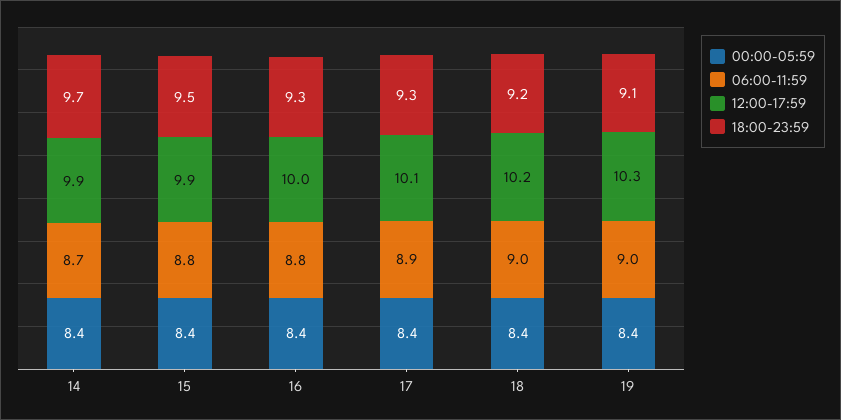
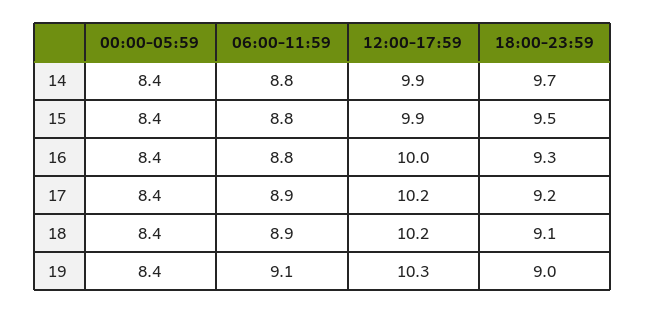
  {
    "00:00-05:59": {
      "14": 8.4,
      "15": 8.4,
      "16": 8.4,
      "17": 8.4,
      "18": 8.4,
      "19": 8.4
    },
    "06:00-11:59": {
-     "14": 8.7,
+     "14": 8.8,
      "15": 8.8,
      "16": 8.8,
      "17": 8.9,
-     "18": 9,
+     "18": 8.9,
-     "19": 9
+     "19": 9.1
    },
    "12:00-17:59": {
      "14": 9.9,
      "15": 9.9,
      "16": 10,
-     "17": 10.1,
+     "17": 10.2,
      "18": 10.2,
      "19": 10.3
    },
    "18:00-23:59": {
      "14": 9.7,
      "15": 9.5,
      "16": 9.3,
-     "17": 9.3,
+     "17": 9.2,
-     "18": 9.2,
+     "18": 9.1,
-     "19": 9.1
+     "19": 9
    }
  }

